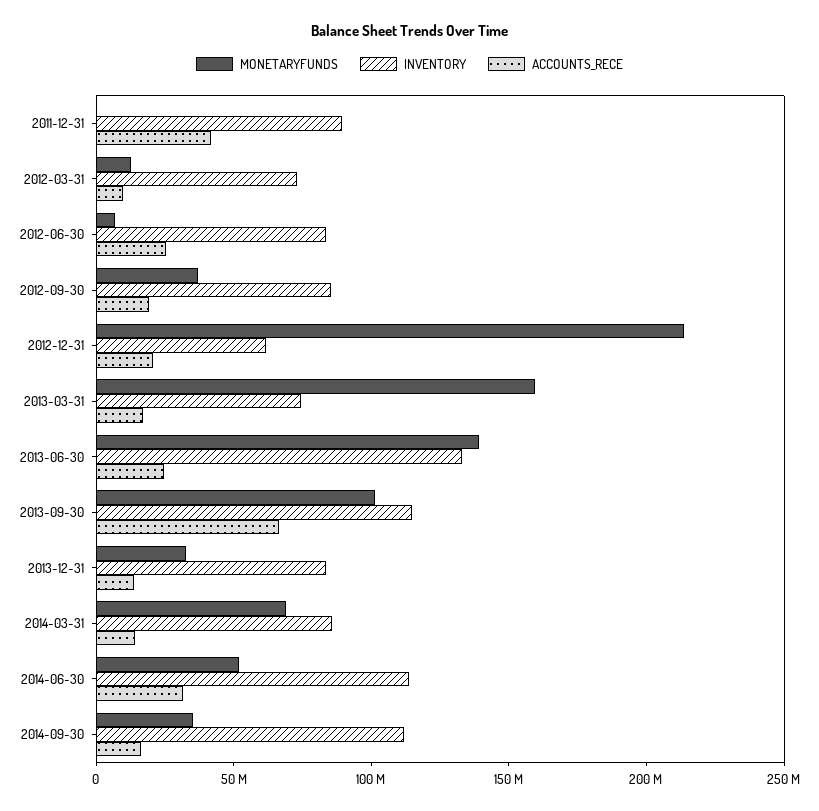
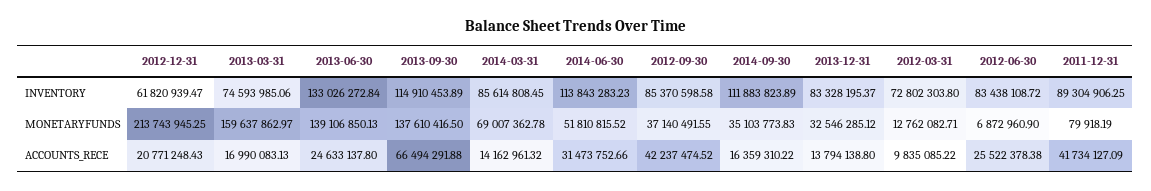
  {
    "MONETARYFUNDS": {
      "2011-12-31": 79918.19,
      "2012-03-31": 12762082.71,
      "2012-06-30": 6872960.9,
      "2012-09-30": 37140491.55,
      "2012-12-31": 213743945.25,
      "2013-03-31": 159637862.97,
      "2013-06-30": 139106850.13,
-     "2013-09-30": 100000000,
+     "2013-09-30": 137610416.5,
      "2013-12-31": 32546285.12,
      "2014-03-31": 69007362.78,
      "2014-06-30": 51810815.52,
      "2014-09-30": 35103773.83
    },
    "INVENTORY": {
      "2011-12-31": 89304906.25,
      "2012-03-31": 72802303.8,
      "2012-06-30": 83438108.72,
      "2012-09-30": 85370598.58,
      "2012-12-31": 61820939.47,
      "2013-03-31": 74593985.06,
      "2013-06-30": 133026272.84,
      "2013-09-30": 114910453.89,
      "2013-12-31": 83328195.37,
      "2014-03-31": 85614808.45,
      "2014-06-30": 113843283.23,
      "2014-09-30": 111883823.89
    },
    "ACCOUNTS_RECE": {
      "2011-12-31": 41734127.09,
      "2012-03-31": 9835085.22,
      "2012-06-30": 25522378.38,
-     "2012-09-30": 20000000,
+     "2012-09-30": 42237474.52,
      "2012-12-31": 20771248.43,
      "2013-03-31": 16990083.13,
      "2013-06-30": 24633137.8,
      "2013-09-30": 66494291.88,
      "2013-12-31": 13794138.8,
      "2014-03-31": 14162961.32,
      "2014-06-30": 31473752.66,
      "2014-09-30": 16359310.22
    }
  }

